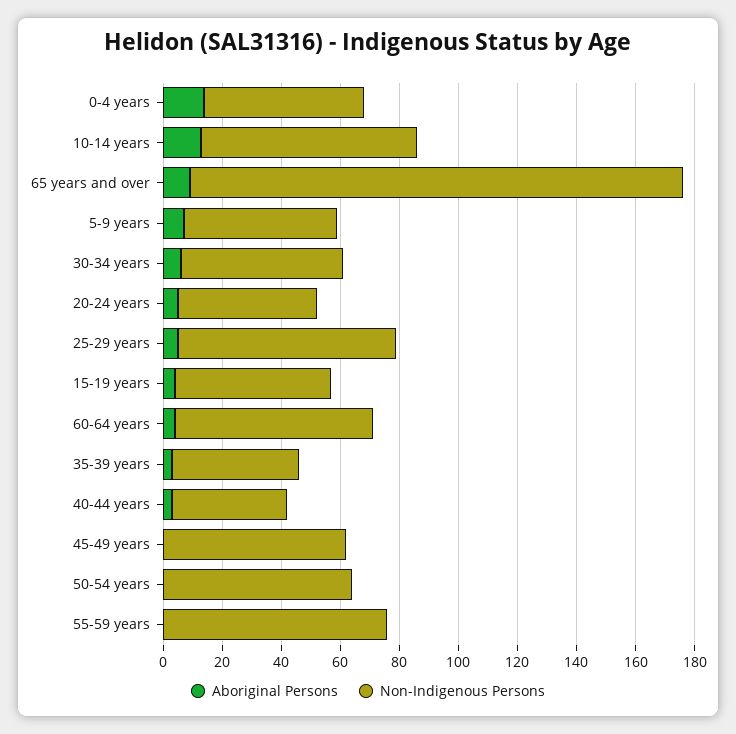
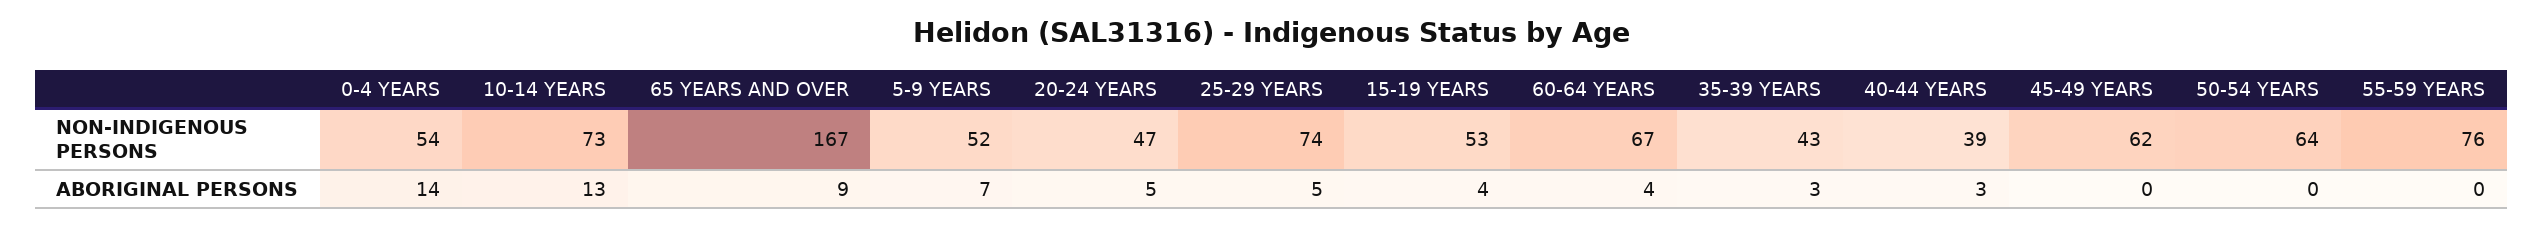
  {
    "Aboriginal Persons": {
      "0-4 years": 14,
      "10-14 years": 13,
      "65 years and over": 9,
      "5-9 years": 7,
-     "30-34 years": 5,
      "20-24 years": 5,
      "25-29 years": 5,
      "15-19 years": 4,
      "60-64 years": 4,
      "35-39 years": 3,
      "40-44 years": 3,
      "45-49 years": 0,
      "50-54 years": 0,
      "55-59 years": 0
    },
    "Non-Indigenous Persons": {
      "0-4 years": 54,
      "10-14 years": 73,
      "65 years and over": 167,
      "5-9 years": 52,
-     "30-34 years": 55,
      "20-24 years": 47,
      "25-29 years": 74,
      "15-19 years": 53,
      "60-64 years": 67,
      "35-39 years": 43,
      "40-44 years": 39,
      "45-49 years": 62,
      "50-54 years": 64,
      "55-59 years": 76
    }
  }

